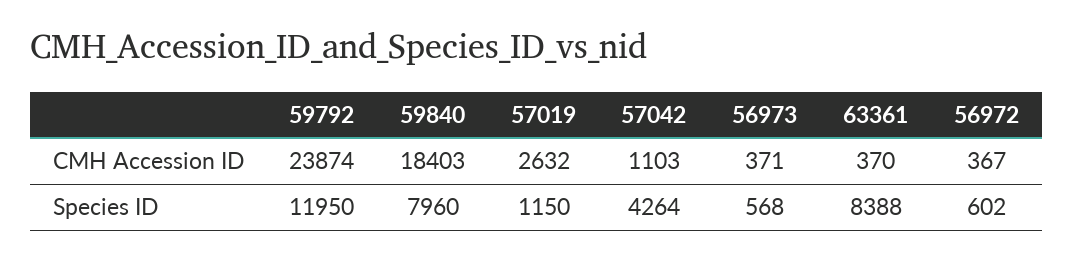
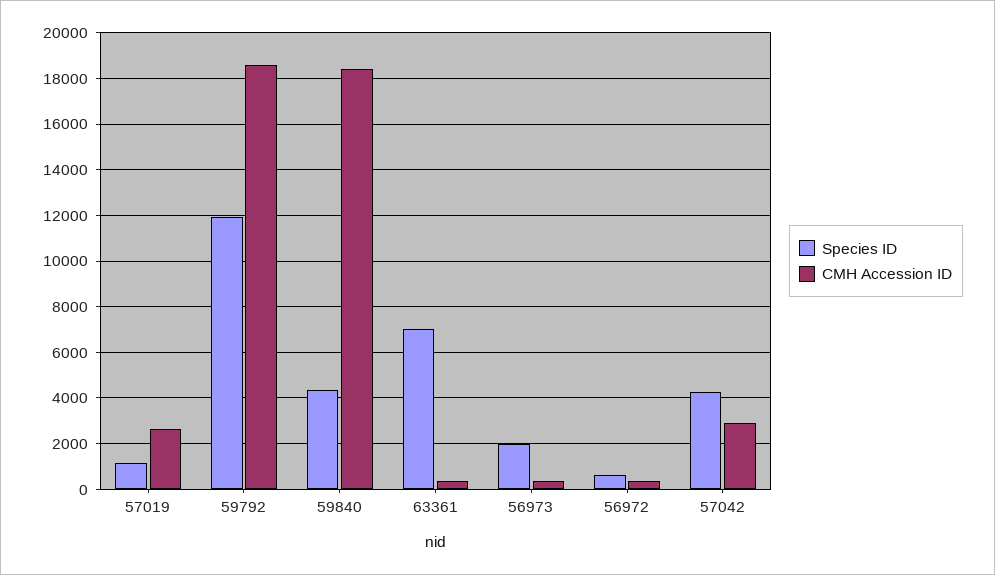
  {
    "CMH Accession ID": {
-     "59792": 23874,
+     "59792": 18500,
      "59840": 18403,
      "57019": 2632,
-     "57042": 1103,
+     "57042": 3000,
      "56973": 371,
      "63361": 370,
      "56972": 367
    },
    "Species ID": {
      "59792": 11950,
-     "59840": 7960,
+     "59840": 4500,
      "57019": 1150,
      "57042": 4264,
-     "56973": 568,
+     "56973": 2000,
-     "63361": 8388,
+     "63361": 7000,
      "56972": 602
    }
  }

